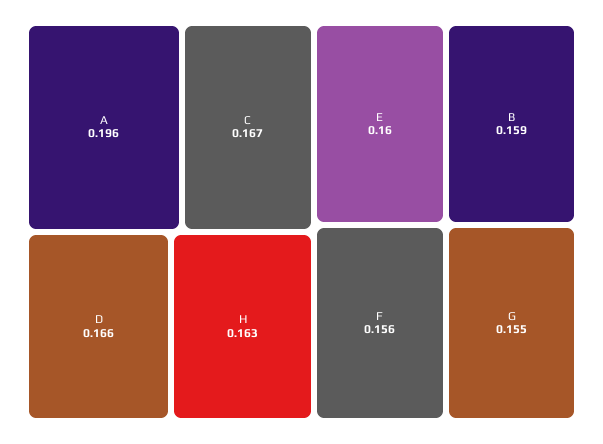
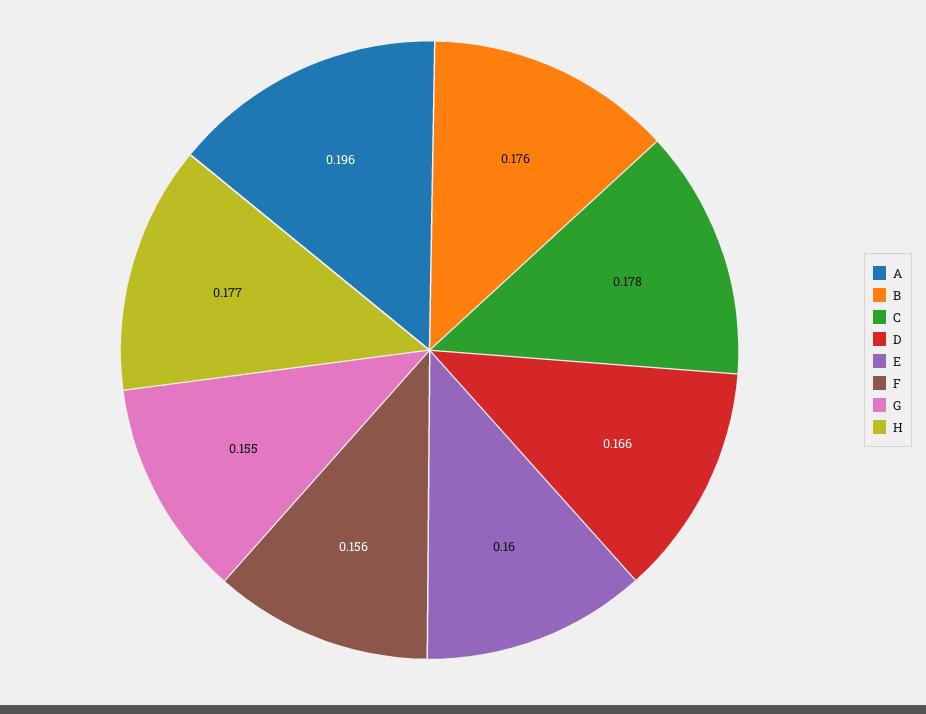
  {
    "A": 0.196,
-   "C": 0.167,
+   "C": 0.178,
    "D": 0.166,
-   "H": 0.163,
+   "H": 0.177,
    "E": 0.16,
-   "B": 0.159,
+   "B": 0.176,
    "F": 0.156,
    "G": 0.155
  }

